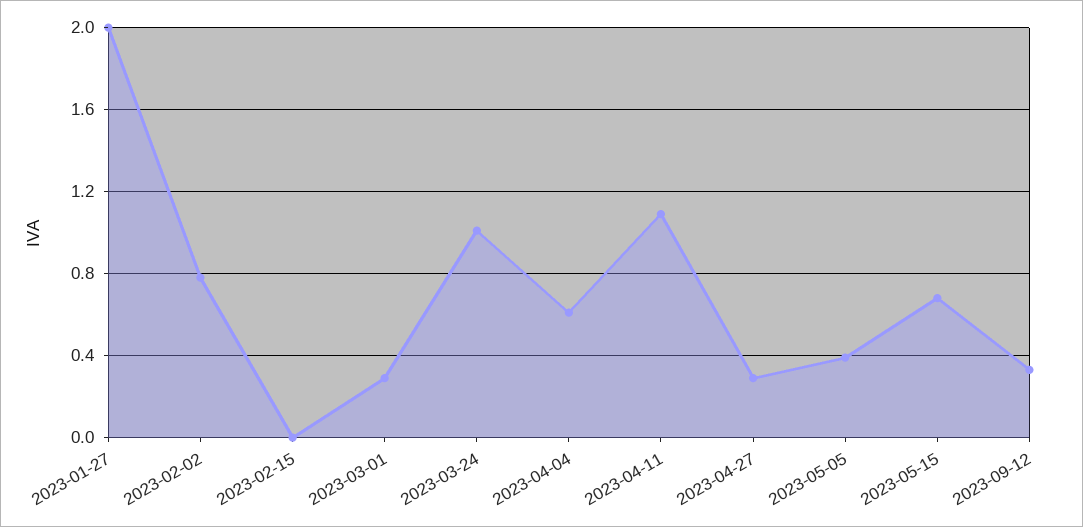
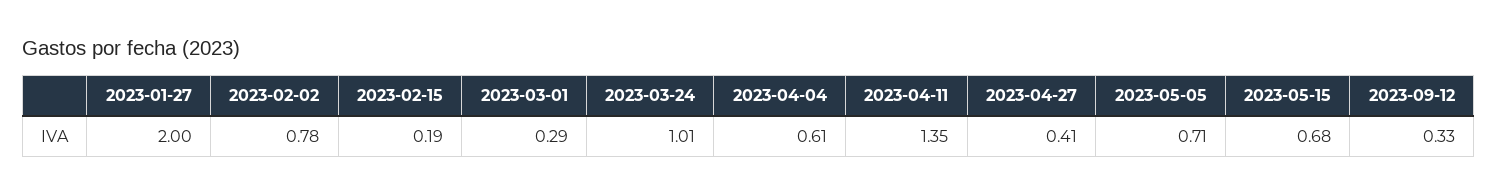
  {
    "2023-01-27": 2,
    "2023-02-02": 0.78,
-   "2023-02-15": 0,
+   "2023-02-15": 0.19,
    "2023-03-01": 0.29,
    "2023-03-24": 1.01,
    "2023-04-04": 0.61,
-   "2023-04-11": 1.1,
+   "2023-04-11": 1.35,
-   "2023-04-27": 0.3,
+   "2023-04-27": 0.41,
-   "2023-05-05": 0.4,
+   "2023-05-05": 0.71,
    "2023-05-15": 0.68,
    "2023-09-12": 0.33
  }

